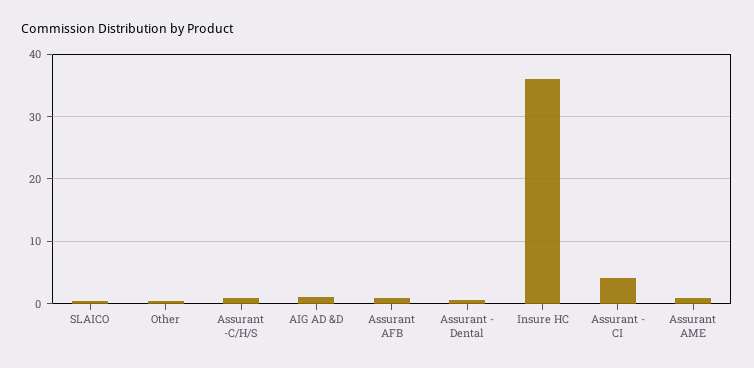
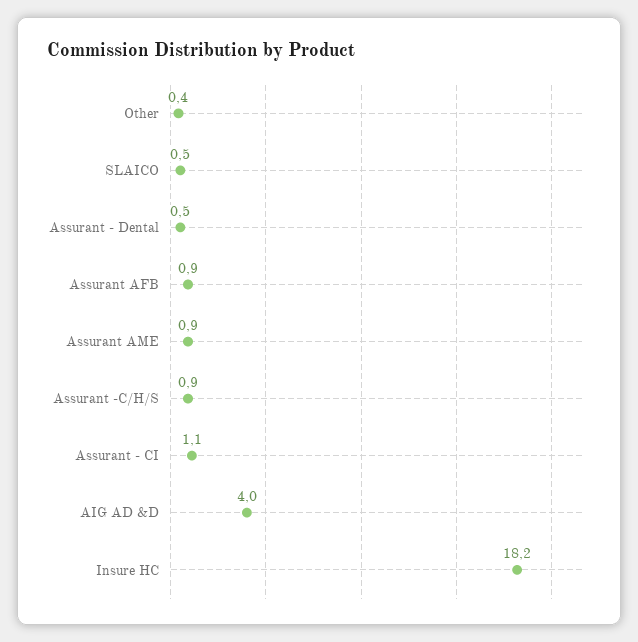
  {
    "SLAICO": 0.5,
    "Other": 0.4,
    "Assurant -C/H/S": 0.9,
-   "AIG AD &D": 1,
+   "AIG AD &D": 4,
    "Assurant AFB": 0.9,
    "Assurant - Dental": 0.5,
-   "Insure HC": 36,
+   "Insure HC": 18.2,
-   "Assurant - CI": 4,
+   "Assurant - CI": 1.1,
    "Assurant AME": 0.9
  }

